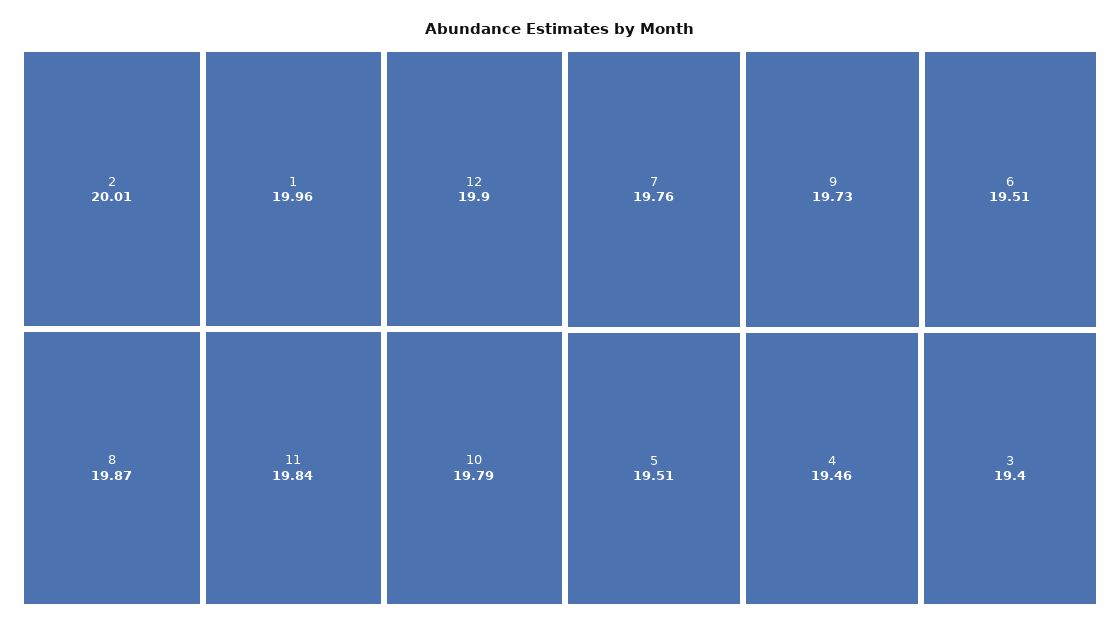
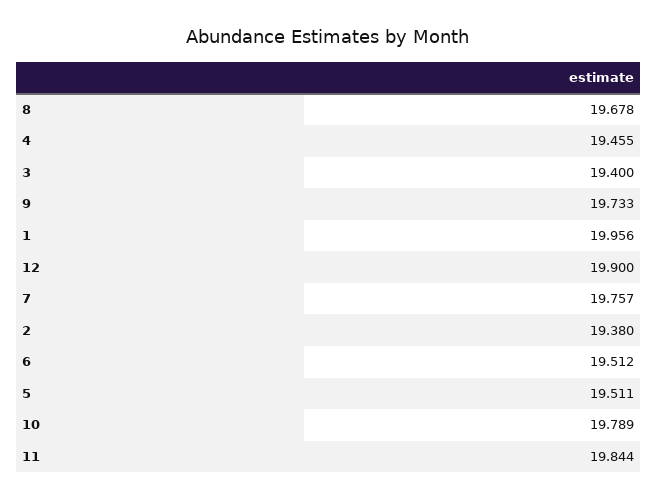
  {
-   "2": 20.01,
+   "2": 19.38,
    "1": 19.956,
    "12": 19.9,
-   "8": 19.87,
+   "8": 19.678,
    "11": 19.844,
    "10": 19.789,
    "7": 19.757,
    "9": 19.733,
    "6": 19.512,
    "5": 19.511,
    "4": 19.455,
    "3": 19.4
  }

